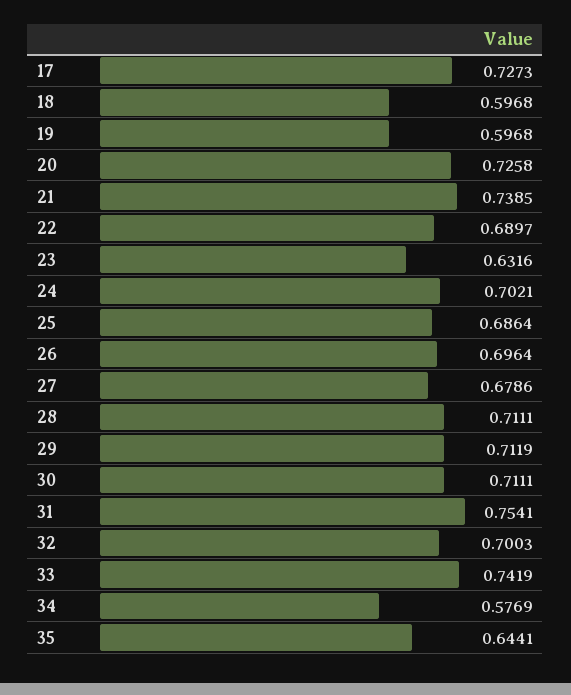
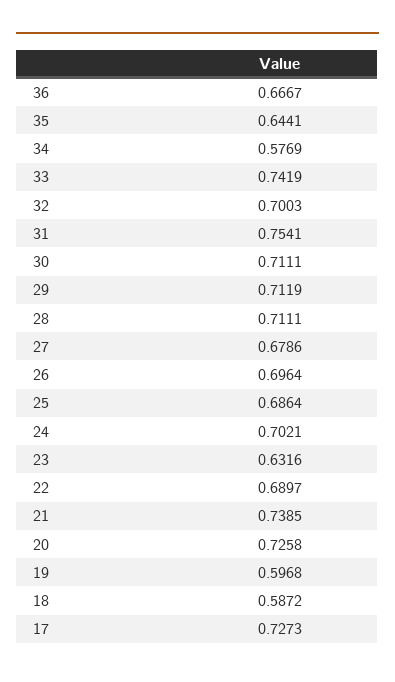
  {
    "17": 0.7273,
-   "18": 0.5968,
+   "18": 0.5872,
    "19": 0.5968,
    "20": 0.7258,
    "21": 0.7385,
    "22": 0.6897,
    "23": 0.6316,
    "24": 0.7021,
    "25": 0.6864,
    "26": 0.6964,
    "27": 0.6786,
    "28": 0.7111,
    "29": 0.7119,
    "30": 0.7111,
    "31": 0.7541,
    "32": 0.7003,
    "33": 0.7419,
    "34": 0.5769,
-   "35": 0.6441
+   "35": 0.6441,
+   "36": 0.6667
  }

